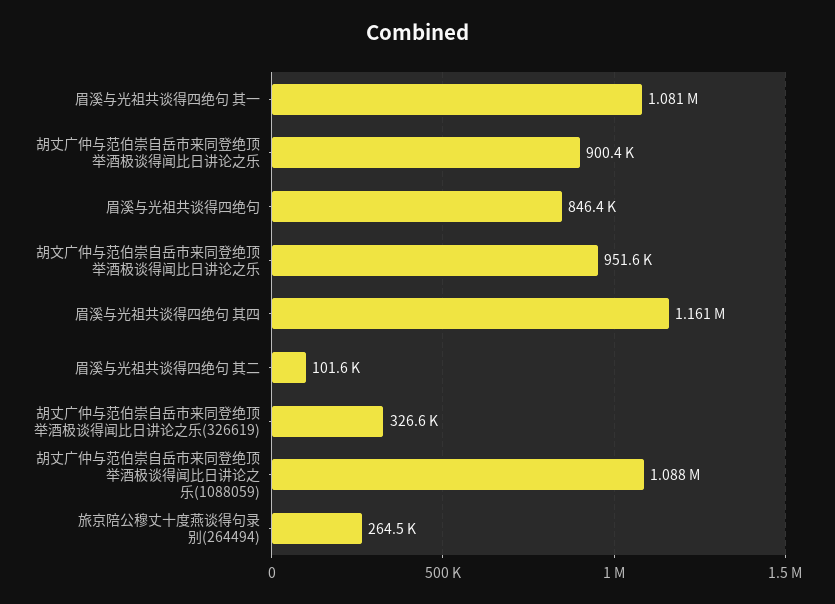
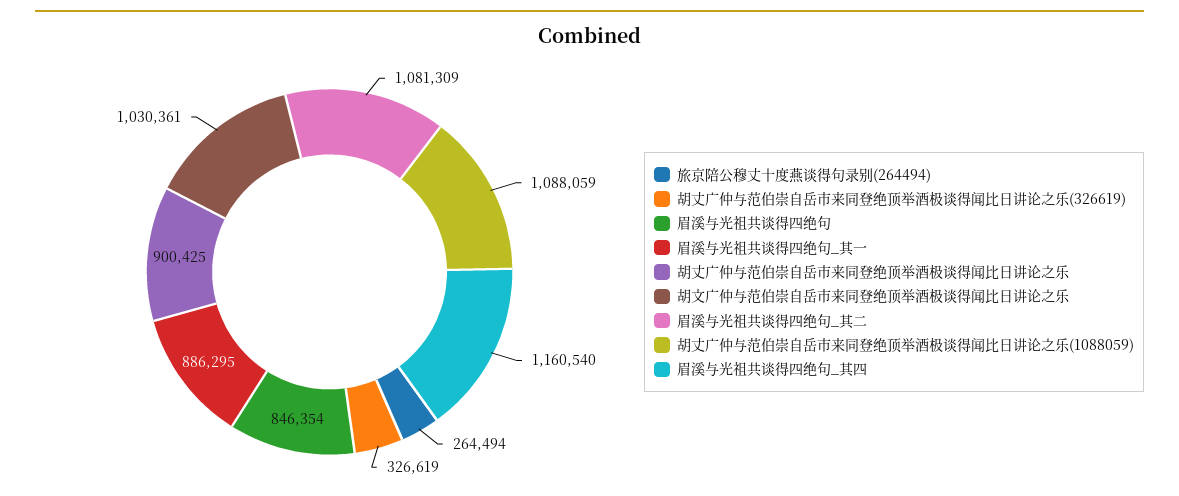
  {
-   "眉溪与光祖共谈得四绝句 其一": 1081000,
+   "眉溪与光祖共谈得四绝句 其一": 886295,
    "胡丈广仲与范伯崇自岳市来同登绝顶举酒极谈得闻比日讲论之乐": 900425,
    "眉溪与光祖共谈得四绝句": 846354,
-   "胡文广仲与范伯崇自岳市来同登绝顶举酒极谈得闻比日讲论之乐": 951600,
+   "胡文广仲与范伯崇自岳市来同登绝顶举酒极谈得闻比日讲论之乐": 1030361,
    "眉溪与光祖共谈得四绝句 其四": 1160540,
-   "眉溪与光祖共谈得四绝句 其二": 101600,
+   "眉溪与光祖共谈得四绝句 其二": 1081309,
    "胡丈广仲与范伯崇自岳市来同登绝顶举酒极谈得闻比日讲论之乐(326619)": 326619,
    "胡丈广仲与范伯崇自岳市来同登绝顶举酒极谈得闻比日讲论之乐(1088059)": 1088059,
    "旅京陪公穆丈十度燕谈得句录别(264494)": 264494
  }

